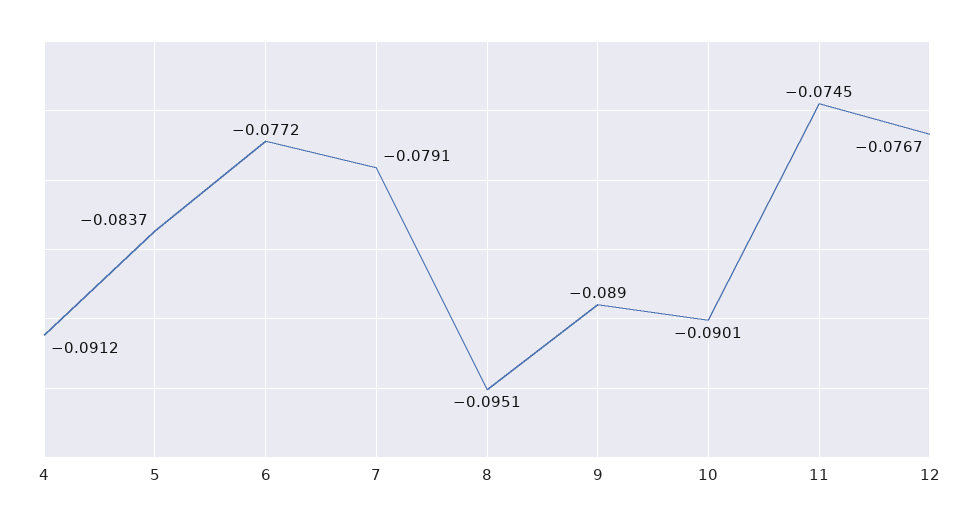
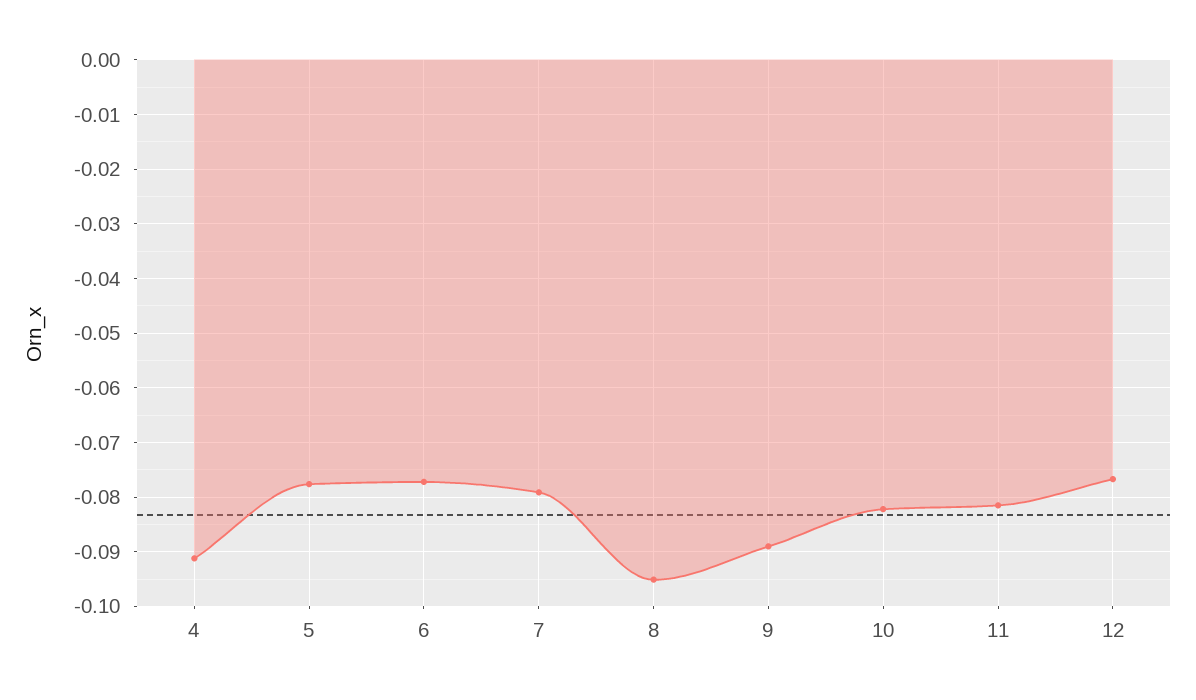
  {
    "4": -0.0912,
-   "5": -0.0837,
+   "5": -0.078,
    "6": -0.0772,
    "7": -0.0791,
    "8": -0.0951,
    "9": -0.089,
-   "10": -0.0901,
+   "10": -0.082,
-   "11": -0.0745,
+   "11": -0.082,
    "12": -0.0767
  }

